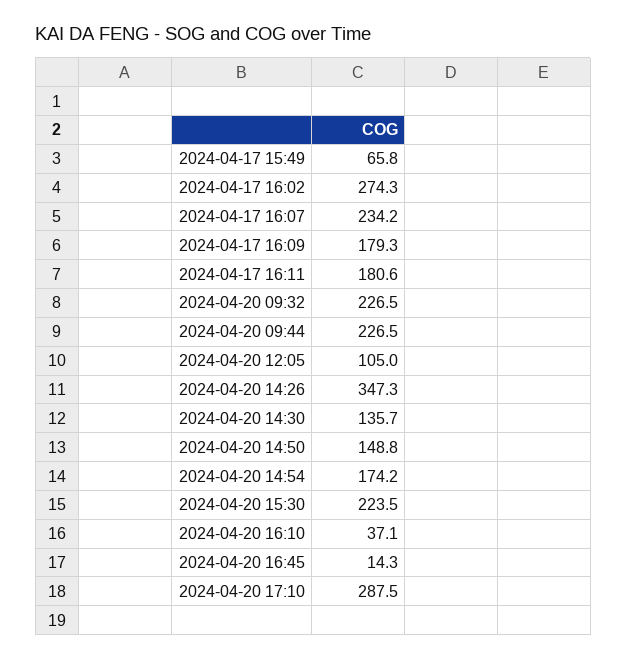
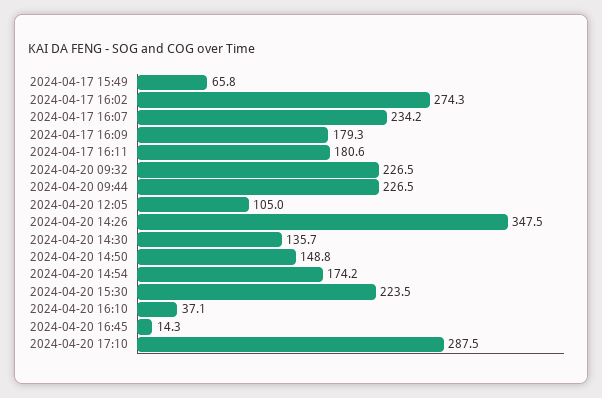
  {
    "2024-04-17 15:49": 65.8,
    "2024-04-17 16:02": 274.3,
    "2024-04-17 16:07": 234.2,
    "2024-04-17 16:09": 179.3,
    "2024-04-17 16:11": 180.6,
    "2024-04-20 09:32": 226.5,
    "2024-04-20 09:44": 226.5,
    "2024-04-20 12:05": 105,
-   "2024-04-20 14:26": 347.3,
+   "2024-04-20 14:26": 347.5,
    "2024-04-20 14:30": 135.7,
    "2024-04-20 14:50": 148.8,
    "2024-04-20 14:54": 174.2,
    "2024-04-20 15:30": 223.5,
    "2024-04-20 16:10": 37.1,
    "2024-04-20 16:45": 14.3,
    "2024-04-20 17:10": 287.5
  }

